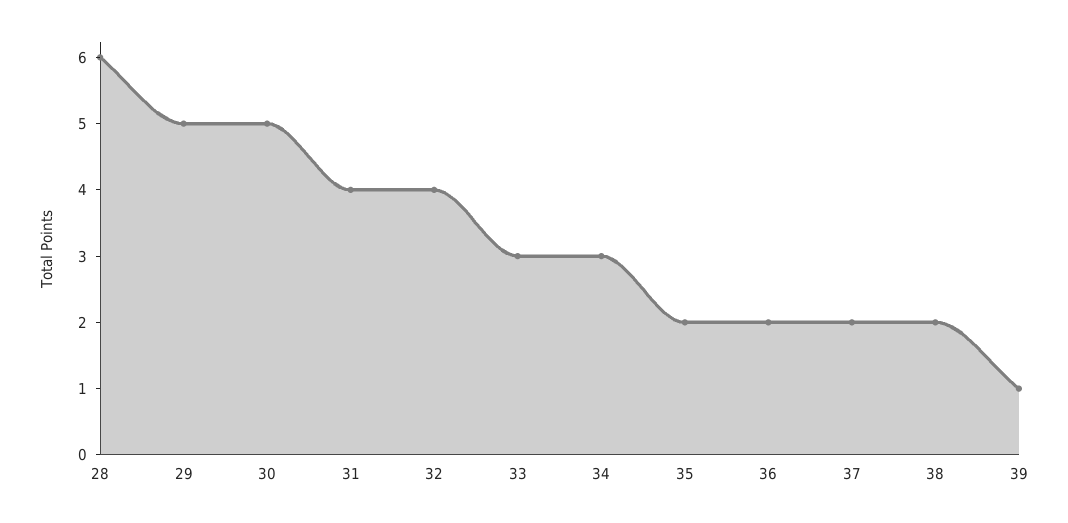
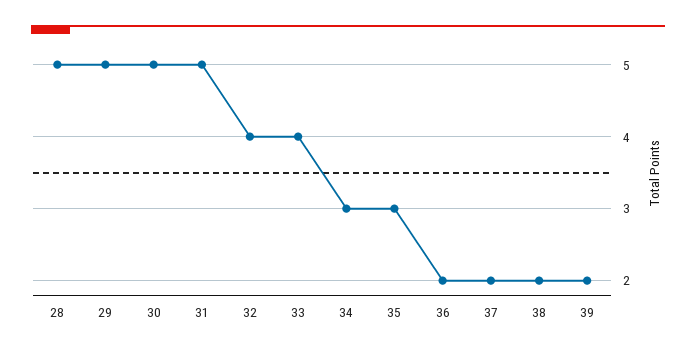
  {
-   "28": 6,
+   "28": 5,
    "29": 5,
    "30": 5,
-   "31": 4,
+   "31": 5,
    "32": 4,
-   "33": 3,
+   "33": 4,
    "34": 3,
-   "35": 2,
+   "35": 3,
    "36": 2,
    "37": 2,
    "38": 2,
-   "39": 1
+   "39": 2
  }

